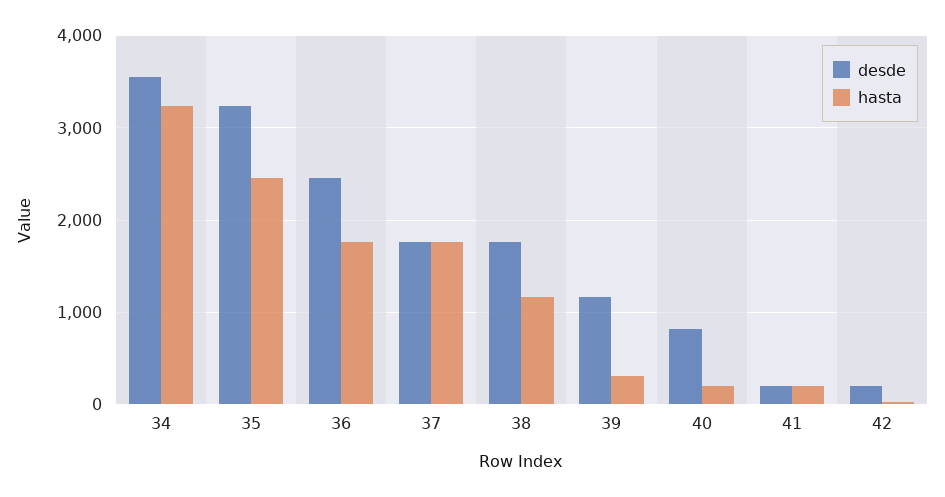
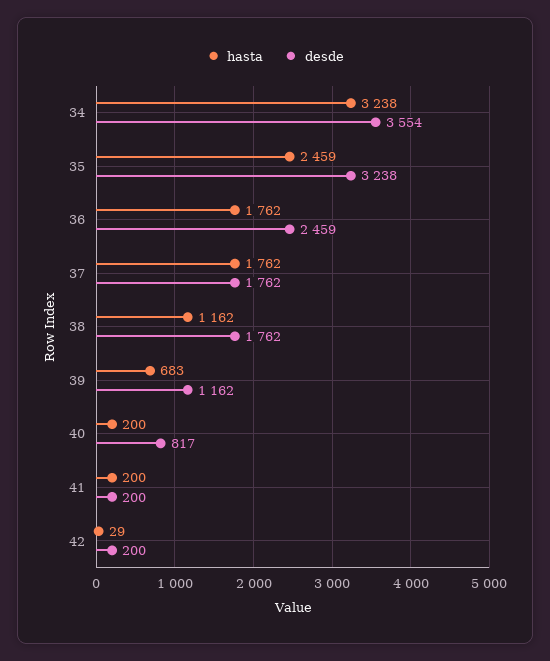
  {
    "desde": {
      "34": 3554,
      "35": 3238,
      "36": 2459,
      "37": 1762,
      "38": 1762,
      "39": 1162,
      "40": 817,
      "41": 200,
      "42": 200
    },
    "hasta": {
      "34": 3238,
      "35": 2459,
      "36": 1762,
      "37": 1762,
      "38": 1162,
-     "39": 300,
+     "39": 683,
      "40": 200,
      "41": 200,
      "42": 29
    }
  }

